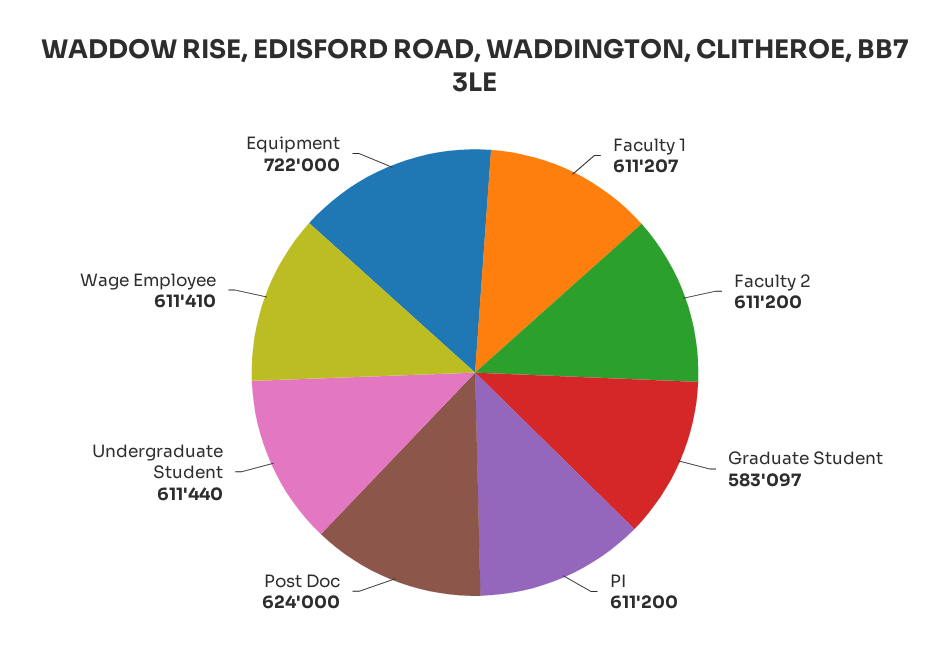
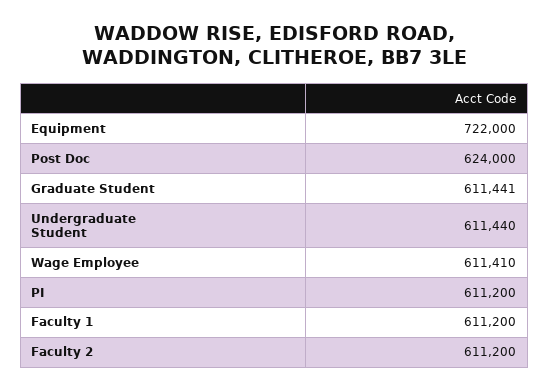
  {
-   "Faculty 1": 611207,
+   "Faculty 1": 611200,
    "Faculty 2": 611200,
-   "Graduate Student": 583097,
+   "Graduate Student": 611441,
    "PI": 611200,
    "Post Doc": 624000,
    "Undergraduate Student": 611440,
    "Wage Employee": 611410,
    "Equipment": 722000
  }

